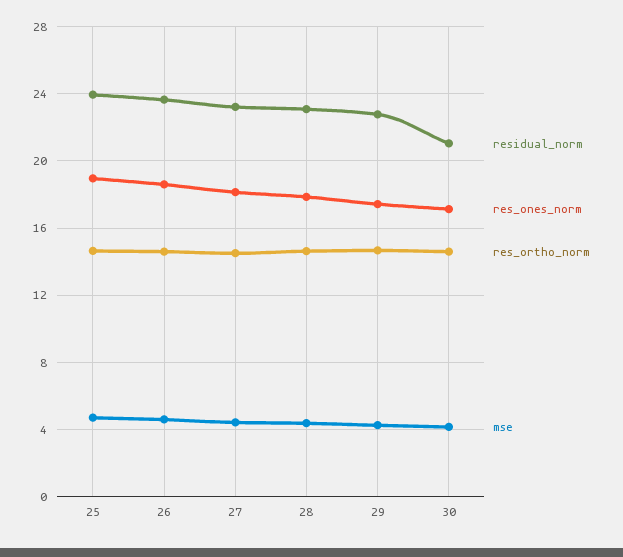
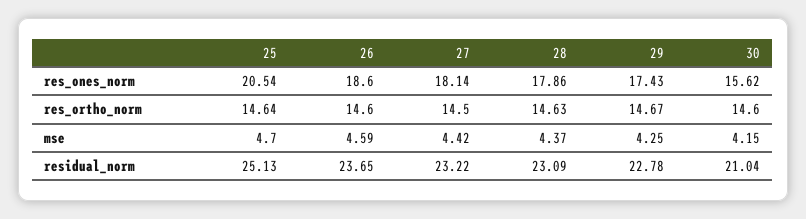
  {
    "residual_norm": {
-     "25": 24,
+     "25": 25.13,
      "26": 23.65,
      "27": 23.22,
      "28": 23.09,
      "29": 22.78,
      "30": 21.04
    },
    "res_ones_norm": {
-     "25": 19,
+     "25": 20.54,
      "26": 18.6,
      "27": 18.14,
      "28": 17.86,
      "29": 17.43,
-     "30": 17
+     "30": 15.62
    },
    "res_ortho_norm": {
      "25": 14.64,
      "26": 14.6,
      "27": 14.5,
      "28": 14.63,
      "29": 14.67,
      "30": 14.6
    },
    "mse": {
      "25": 4.7,
      "26": 4.59,
      "27": 4.42,
      "28": 4.37,
      "29": 4.25,
      "30": 4.15
    }
  }

